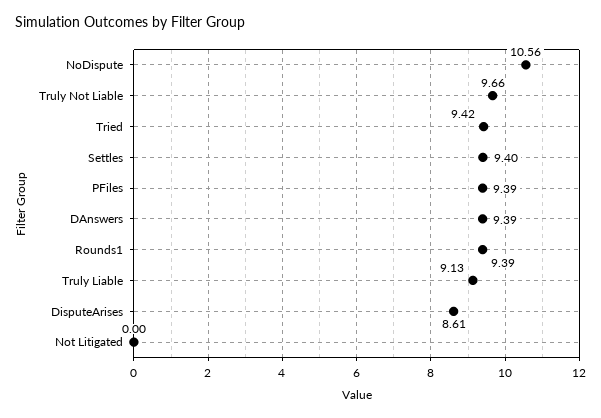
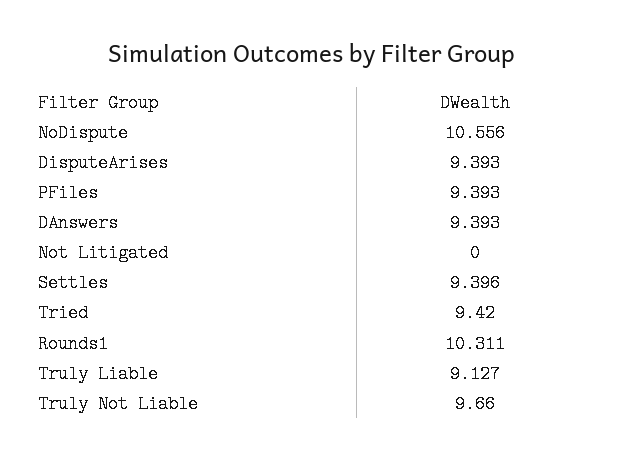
  {
    "NoDispute": 10.556,
    "Truly Not Liable": 9.66,
    "Tried": 9.42,
    "Settles": 9.396,
    "PFiles": 9.393,
    "DAnswers": 9.393,
-   "Rounds1": 9.39,
+   "Rounds1": 10.311,
    "Truly Liable": 9.127,
-   "DisputeArises": 8.61,
+   "DisputeArises": 9.393,
    "Not Litigated": 0
  }

